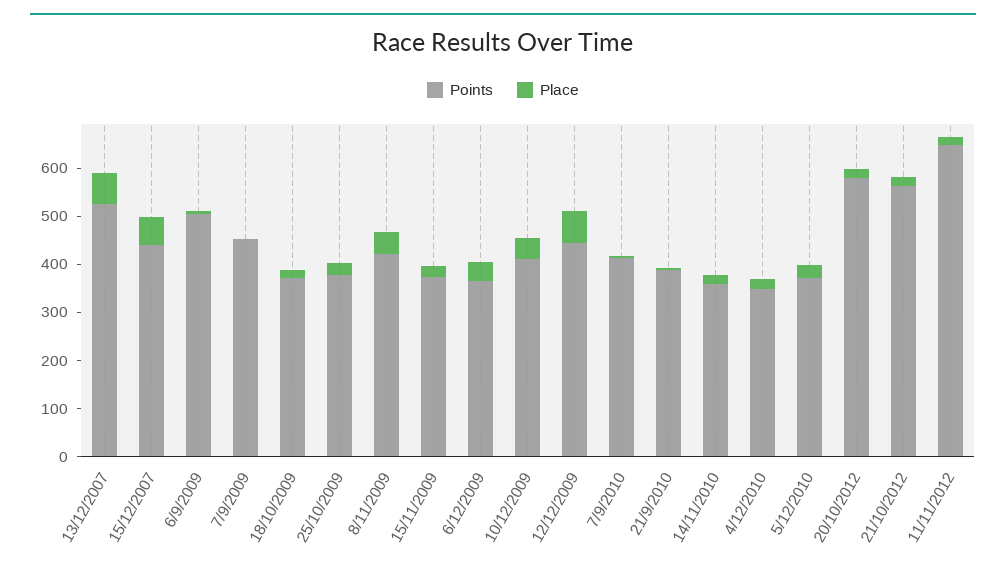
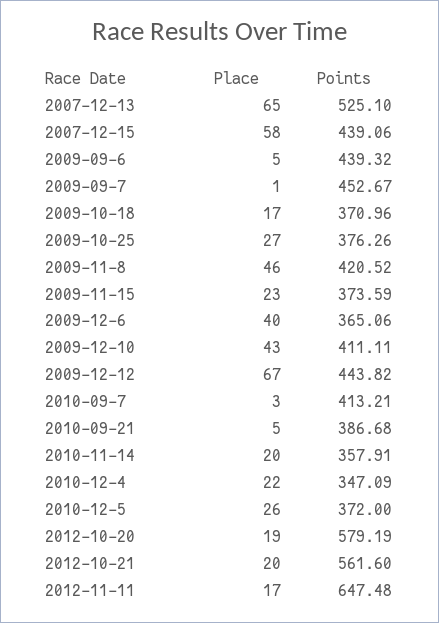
  {
    "Points": {
      "13/12/2007": 525.1,
      "15/12/2007": 439.06,
-     "6/9/2009": 500,
+     "6/9/2009": 439.32,
      "7/9/2009": 452.67,
      "18/10/2009": 370.96,
      "25/10/2009": 376.26,
      "8/11/2009": 420.52,
      "15/11/2009": 373.59,
      "6/12/2009": 365.06,
      "10/12/2009": 411.11,
      "12/12/2009": 443.82,
      "7/9/2010": 413.21,
      "21/9/2010": 386.68,
      "14/11/2010": 357.91,
      "4/12/2010": 347.09,
      "5/12/2010": 372,
      "20/10/2012": 579.19,
      "21/10/2012": 561.6,
      "11/11/2012": 647.48
    },
    "Place": {
      "13/12/2007": 65,
      "15/12/2007": 58,
      "6/9/2009": 5,
      "7/9/2009": 1,
      "18/10/2009": 17,
      "25/10/2009": 27,
      "8/11/2009": 46,
      "15/11/2009": 23,
      "6/12/2009": 40,
      "10/12/2009": 43,
      "12/12/2009": 67,
      "7/9/2010": 3,
      "21/9/2010": 5,
      "14/11/2010": 20,
      "4/12/2010": 22,
      "5/12/2010": 26,
      "20/10/2012": 19,
      "21/10/2012": 20,
      "11/11/2012": 17
    }
  }

